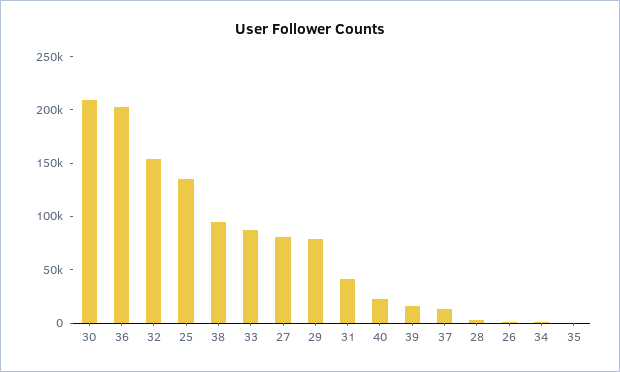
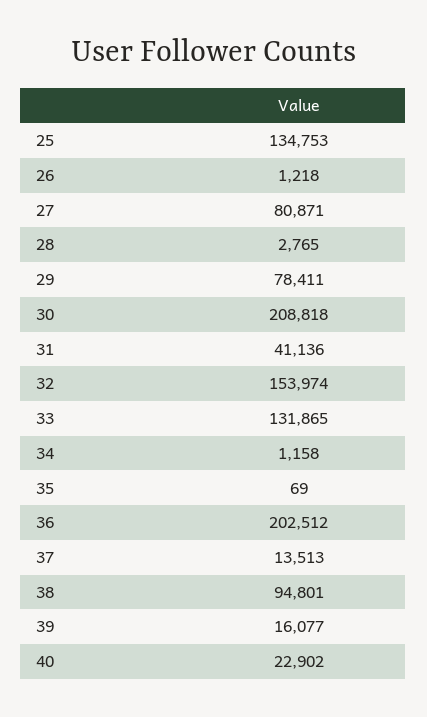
  {
    "30": 208818,
    "36": 202512,
    "32": 153974,
    "25": 134753,
    "38": 94801,
-   "33": 90000,
+   "33": 131865,
    "27": 80871,
    "29": 78411,
    "31": 41136,
    "40": 22902,
    "39": 16077,
    "37": 13513,
    "28": 2765,
    "26": 1218,
    "34": 1158,
    "35": 69
  }

